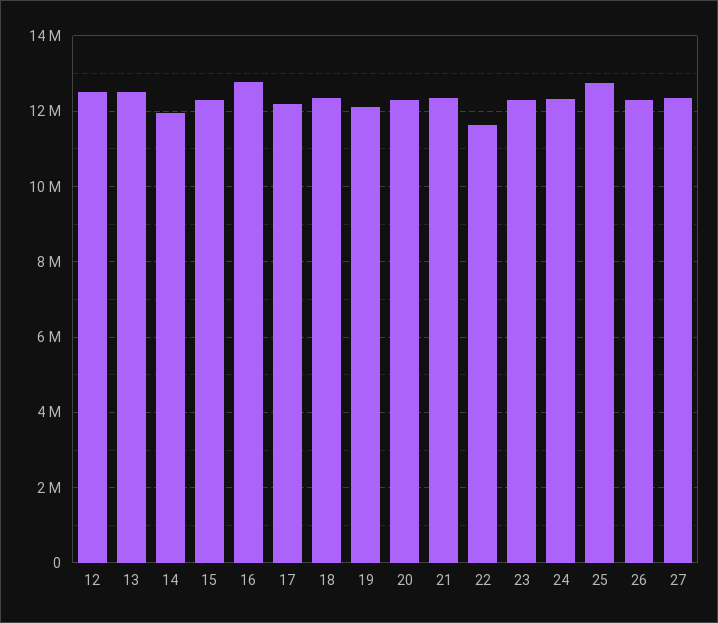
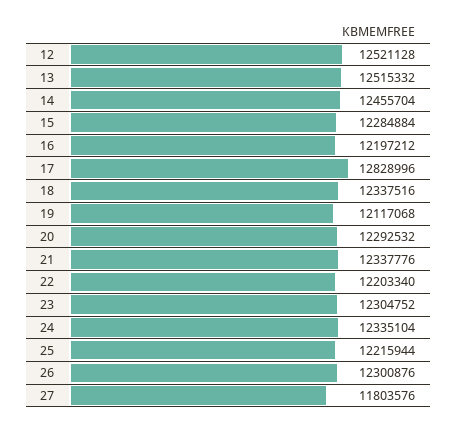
  {
    "12": 12521128,
    "13": 12515332,
-   "14": 12000000,
+   "14": 12455704,
    "15": 12284884,
-   "16": 12800000,
+   "16": 12197212,
-   "17": 12200000,
+   "17": 12828996,
    "18": 12337516,
    "19": 12117068,
    "20": 12292532,
    "21": 12337776,
-   "22": 11600000,
+   "22": 12203340,
    "23": 12304752,
    "24": 12335104,
-   "25": 12800000,
+   "25": 12215944,
    "26": 12300876,
-   "27": 12400000
+   "27": 11803576
  }

